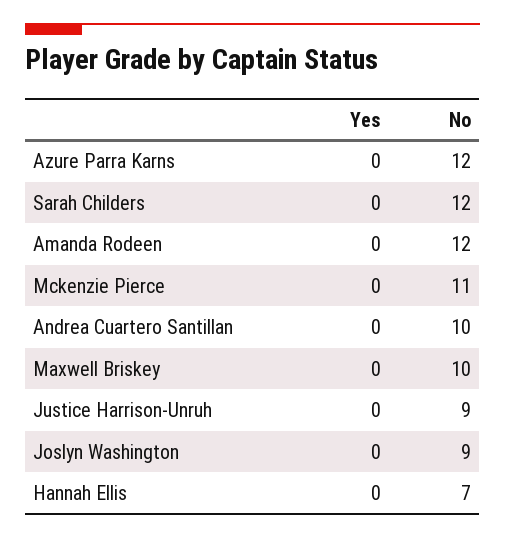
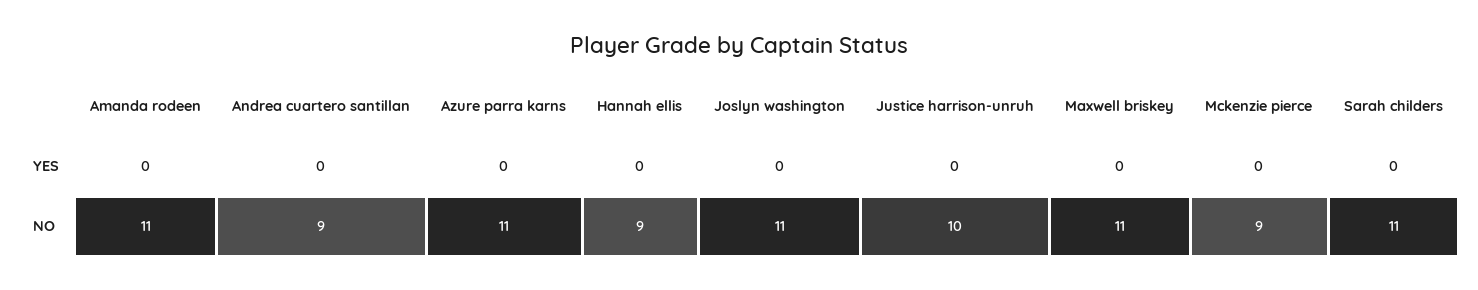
  {
    "Yes": {
      "Azure Parra Karns": 0,
      "Sarah Childers": 0,
      "Amanda Rodeen": 0,
      "Mckenzie Pierce": 0,
      "Andrea Cuartero Santillan": 0,
      "Maxwell Briskey": 0,
      "Justice Harrison-Unruh": 0,
      "Joslyn Washington": 0,
      "Hannah Ellis": 0
    },
    "No": {
-     "Azure Parra Karns": 12,
+     "Azure Parra Karns": 11,
-     "Sarah Childers": 12,
+     "Sarah Childers": 11,
-     "Amanda Rodeen": 12,
+     "Amanda Rodeen": 11,
-     "Mckenzie Pierce": 11,
+     "Mckenzie Pierce": 9,
-     "Andrea Cuartero Santillan": 10,
+     "Andrea Cuartero Santillan": 9,
-     "Maxwell Briskey": 10,
+     "Maxwell Briskey": 11,
-     "Justice Harrison-Unruh": 9,
+     "Justice Harrison-Unruh": 10,
-     "Joslyn Washington": 9,
+     "Joslyn Washington": 11,
-     "Hannah Ellis": 7
+     "Hannah Ellis": 9
    }
  }

